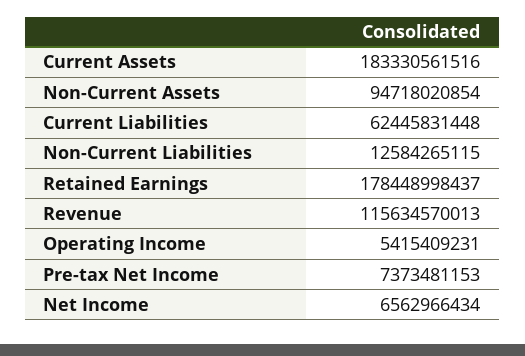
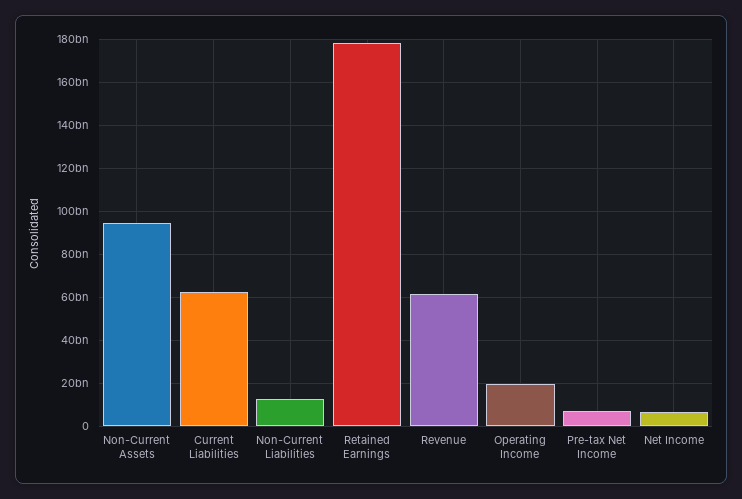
  {
-   "Current Assets": 183330561516,
    "Non-Current Assets": 94718020854,
    "Current Liabilities": 62445831448,
    "Non-Current Liabilities": 12584265115,
    "Retained Earnings": 178448998437,
-   "Revenue": 115634570013,
+   "Revenue": 60000000000,
-   "Operating Income": 5415409231,
+   "Operating Income": 20000000000,
    "Pre-tax Net Income": 7373481153,
    "Net Income": 6562966434
  }

